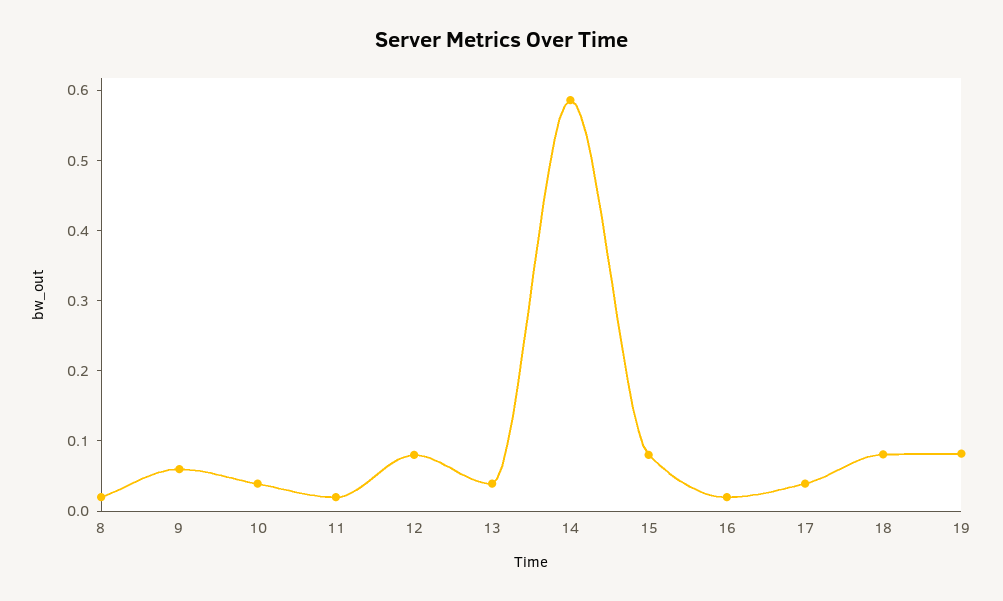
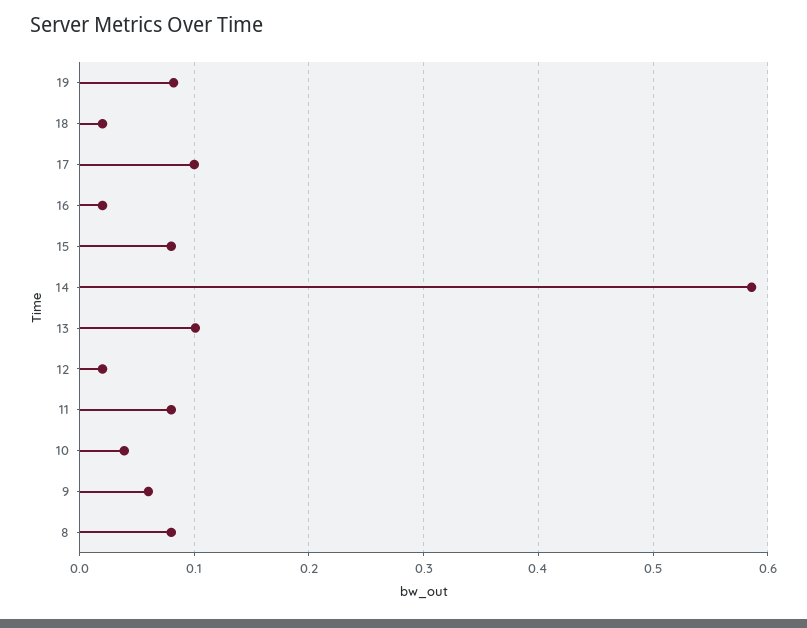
  {
-   "8": 0.02,
+   "8": 0.08,
    "9": 0.06,
    "10": 0.04,
-   "11": 0.02,
+   "11": 0.08,
-   "12": 0.08,
+   "12": 0.02,
-   "13": 0.04,
+   "13": 0.1,
    "14": 0.59,
    "15": 0.08,
    "16": 0.02,
-   "17": 0.04,
+   "17": 0.1,
-   "18": 0.08,
+   "18": 0.02,
    "19": 0.08
  }

